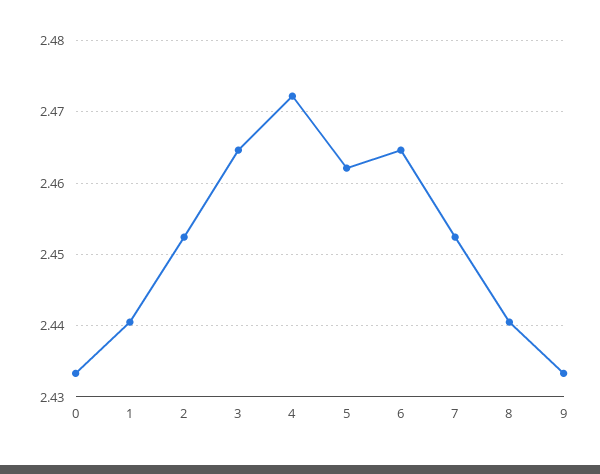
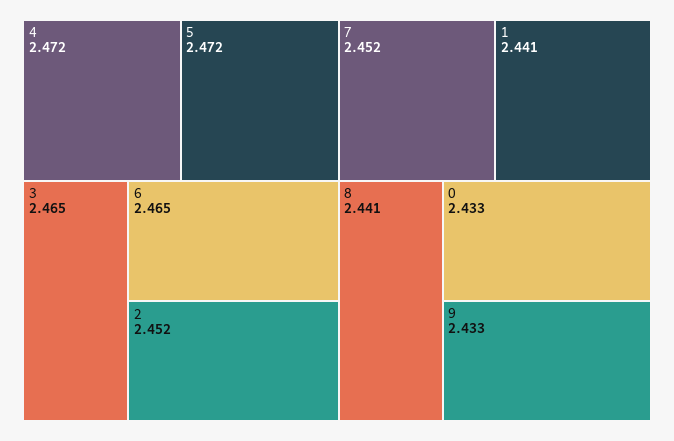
  {
    "0": 2.433,
    "1": 2.441,
    "2": 2.452,
    "3": 2.465,
    "4": 2.472,
-   "5": 2.462,
+   "5": 2.472,
    "6": 2.465,
    "7": 2.452,
    "8": 2.441,
    "9": 2.433
  }

